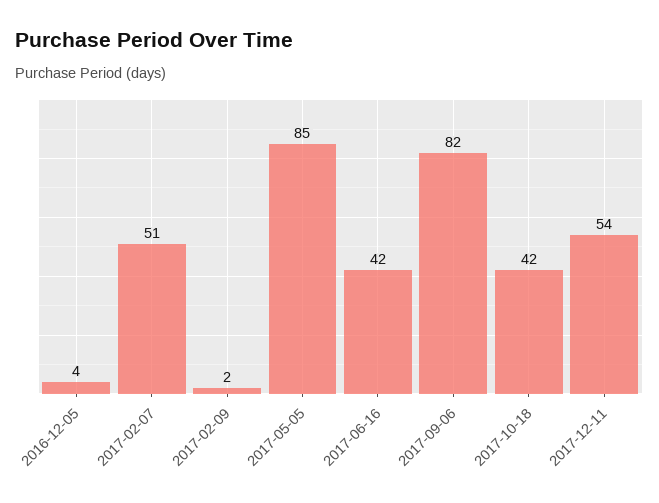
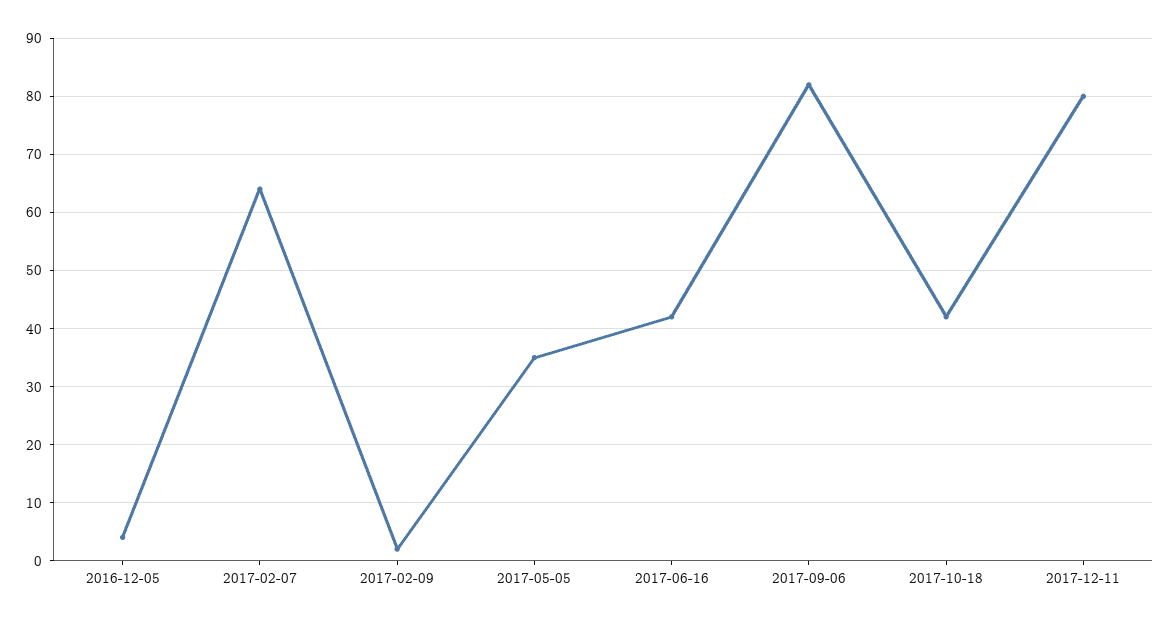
  {
    "2016-12-05": 4,
-   "2017-02-07": 51,
+   "2017-02-07": 65,
    "2017-02-09": 2,
-   "2017-05-05": 85,
+   "2017-05-05": 35,
    "2017-06-16": 42,
    "2017-09-06": 82,
    "2017-10-18": 42,
-   "2017-12-11": 54
+   "2017-12-11": 80
  }

